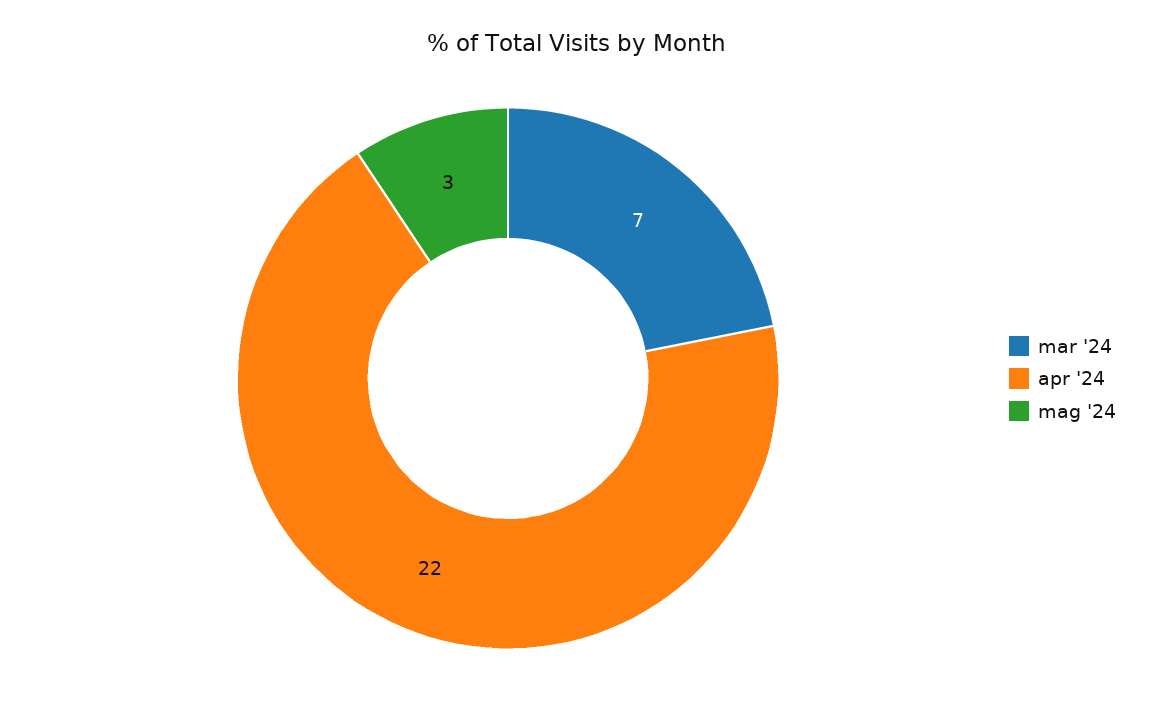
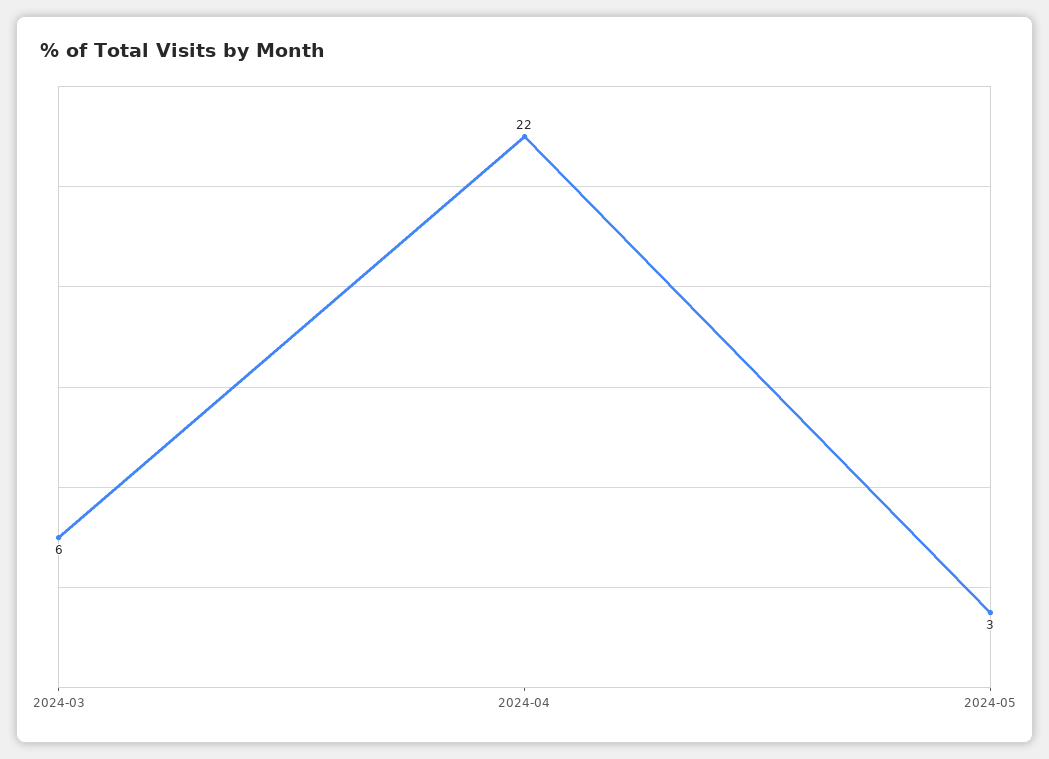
  {
-   "mar '24": 7,
+   "mar '24": 6,
    "apr '24": 22,
    "mag '24": 3
  }

